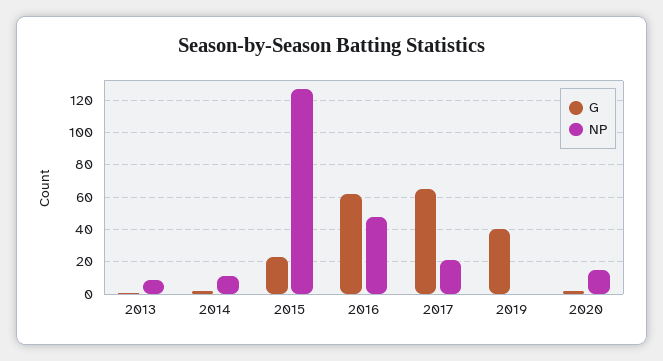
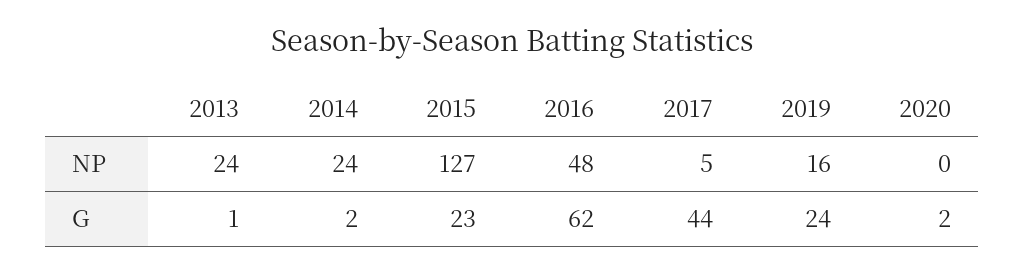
  {
    "G": {
      "2013": 1,
      "2014": 2,
      "2015": 23,
      "2016": 62,
-     "2017": 65,
+     "2017": 44,
-     "2019": 40,
+     "2019": 24,
      "2020": 2
    },
    "NP": {
-     "2013": 10,
+     "2013": 24,
-     "2014": 10,
+     "2014": 24,
      "2015": 127,
      "2016": 48,
-     "2017": 20,
+     "2017": 5,
-     "2019": 0,
+     "2019": 16,
-     "2020": 15
+     "2020": 0
    }
  }

